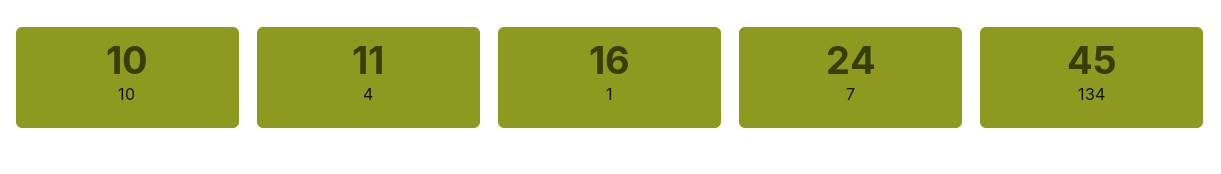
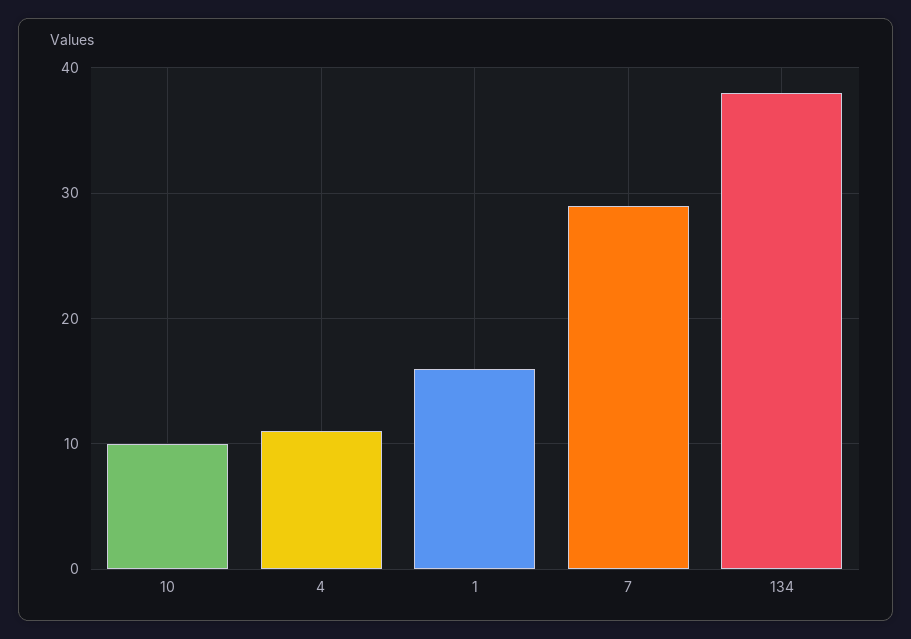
  {
    "10": 10,
    "4": 11,
    "1": 16,
-   "7": 24,
+   "7": 29,
-   "134": 45
+   "134": 38
  }

